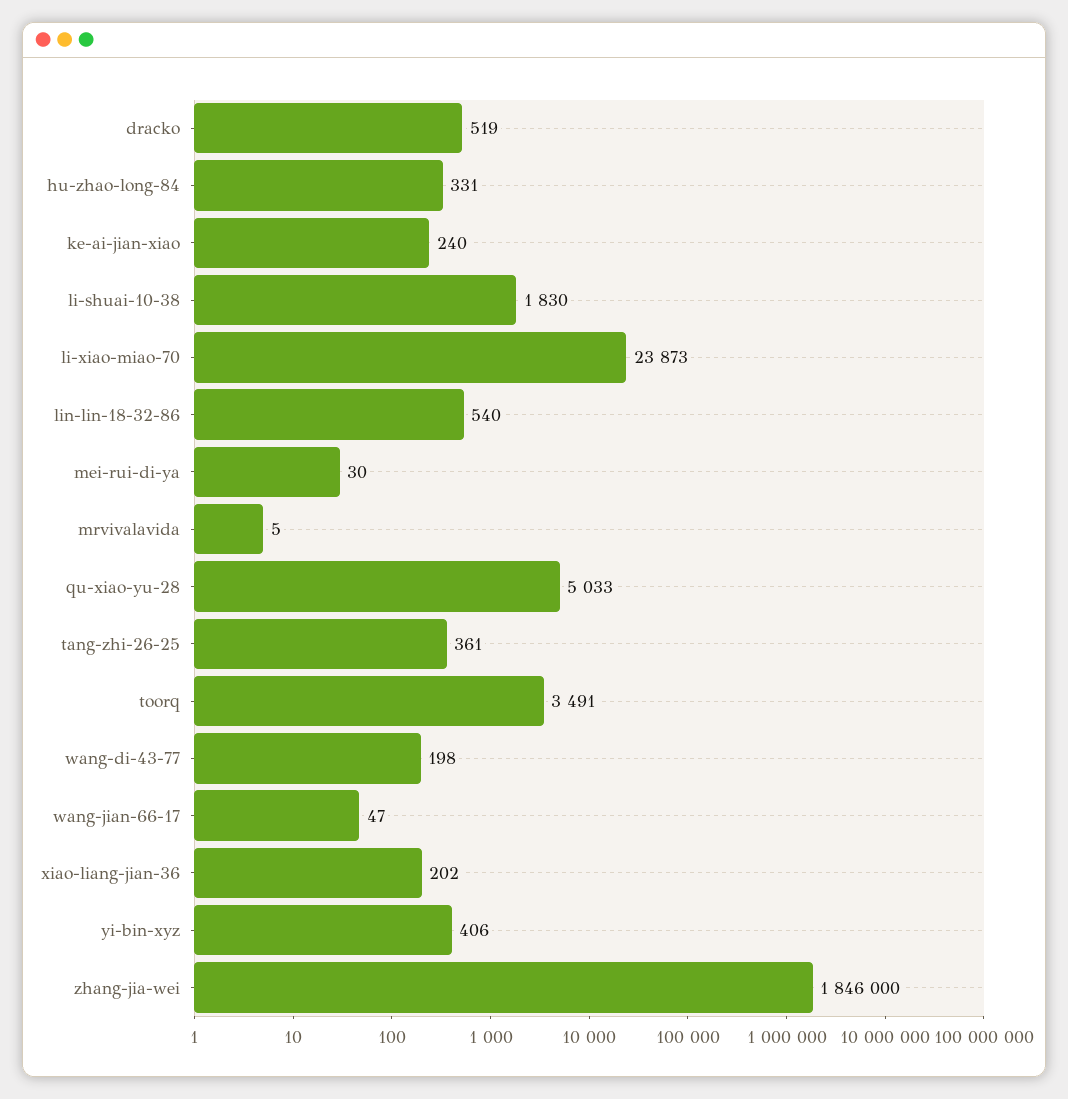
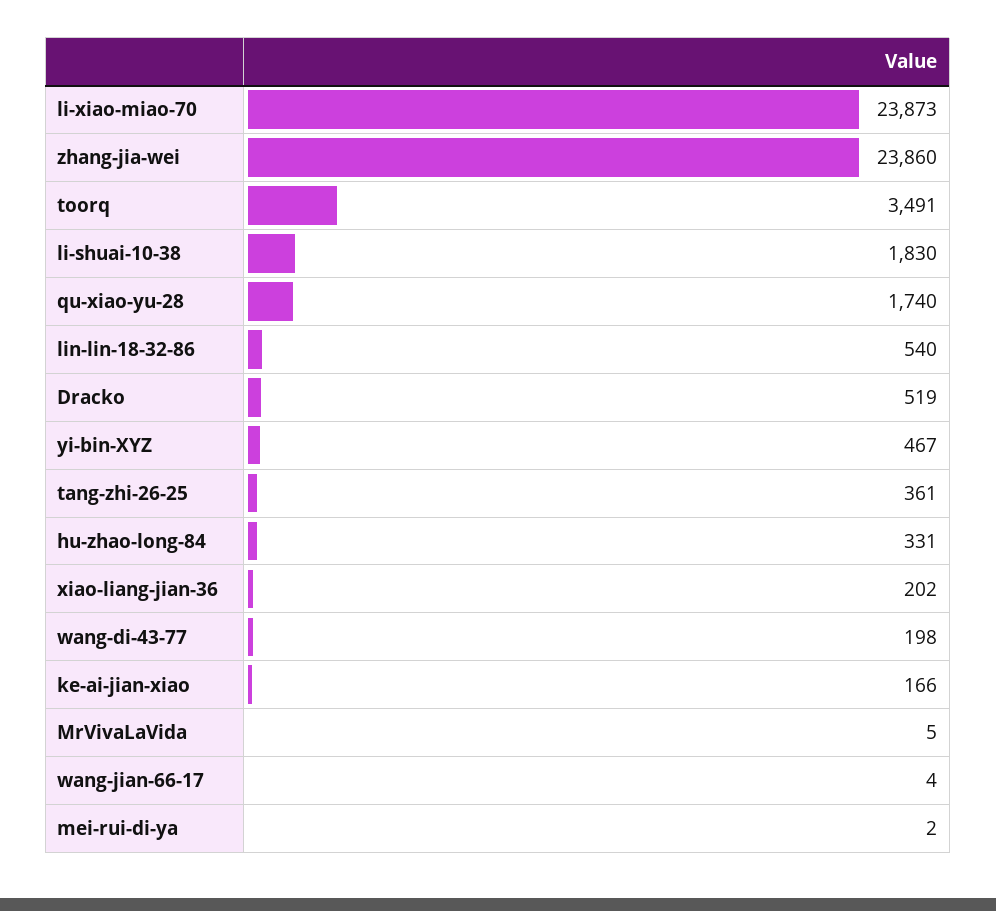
  {
    "dracko": 519,
    "hu-zhao-long-84": 331,
-   "ke-ai-jian-xiao": 240,
+   "ke-ai-jian-xiao": 166,
    "li-shuai-10-38": 1830,
    "li-xiao-miao-70": 23873,
    "lin-lin-18-32-86": 540,
-   "mei-rui-di-ya": 30,
+   "mei-rui-di-ya": 2,
    "mrvivalavida": 5,
-   "qu-xiao-yu-28": 5033,
+   "qu-xiao-yu-28": 1740,
    "tang-zhi-26-25": 361,
    "toorq": 3491,
    "wang-di-43-77": 198,
-   "wang-jian-66-17": 47,
+   "wang-jian-66-17": 4,
    "xiao-liang-jian-36": 202,
-   "yi-bin-xyz": 406,
+   "yi-bin-xyz": 467,
-   "zhang-jia-wei": 1846000
+   "zhang-jia-wei": 23860
  }

